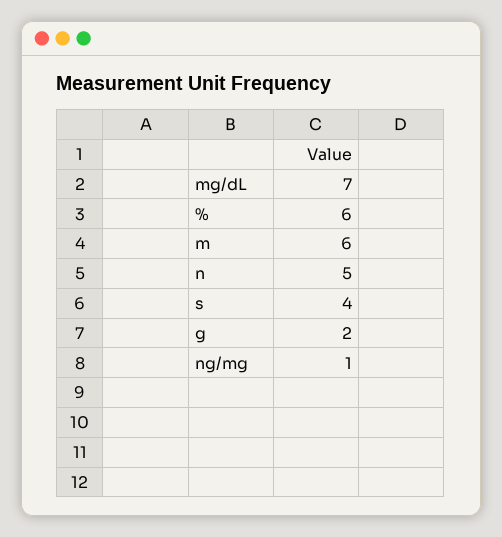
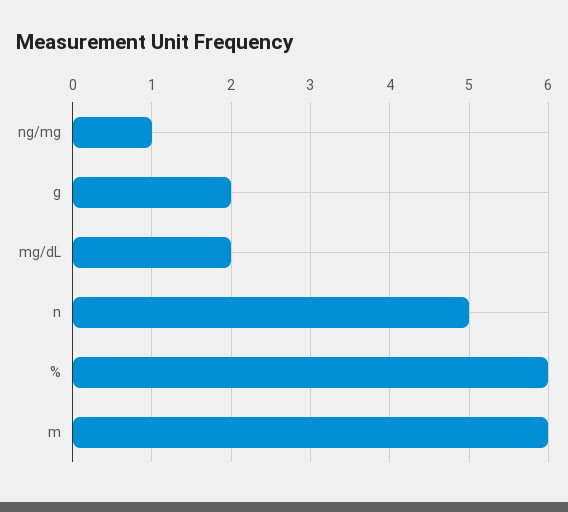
  {
-   "mg/dL": 7,
+   "mg/dL": 2,
    "%": 6,
    "m": 6,
    "n": 5,
-   "s": 4,
    "g": 2,
    "ng/mg": 1
  }

